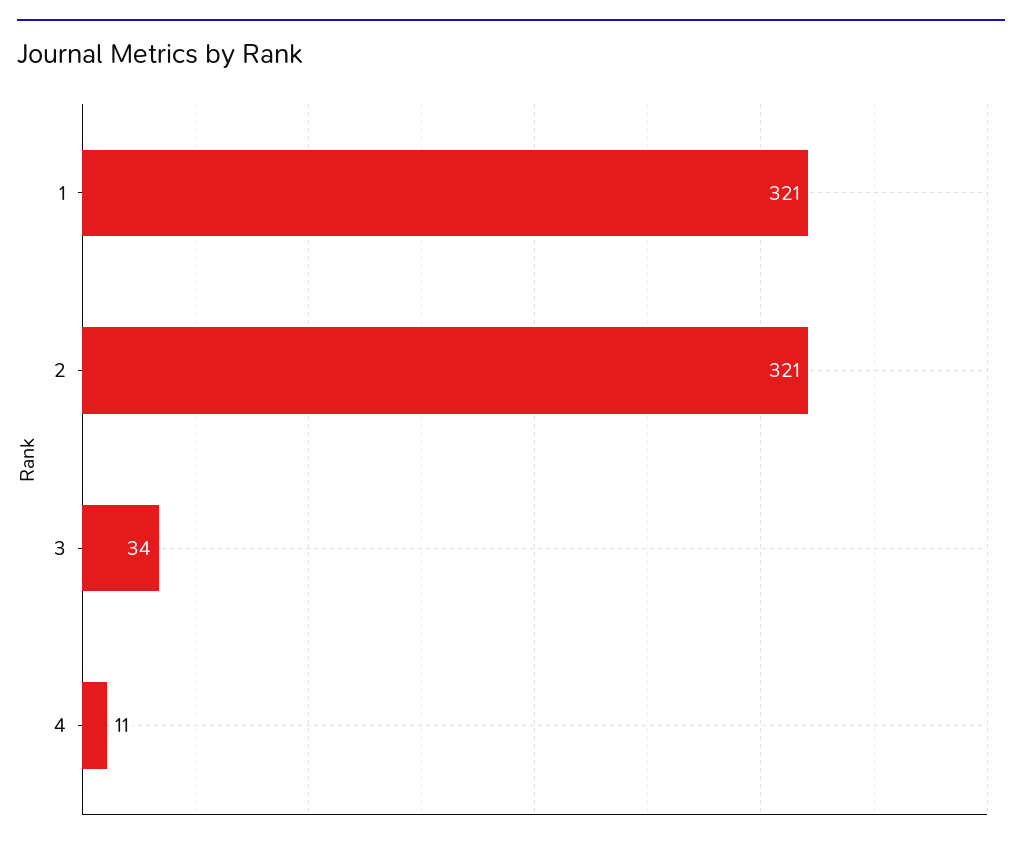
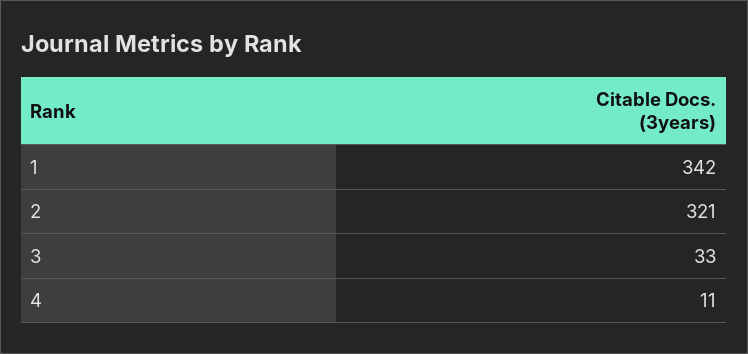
  {
-   "1": 321,
+   "1": 342,
    "2": 321,
-   "3": 34,
+   "3": 33,
    "4": 11
  }

